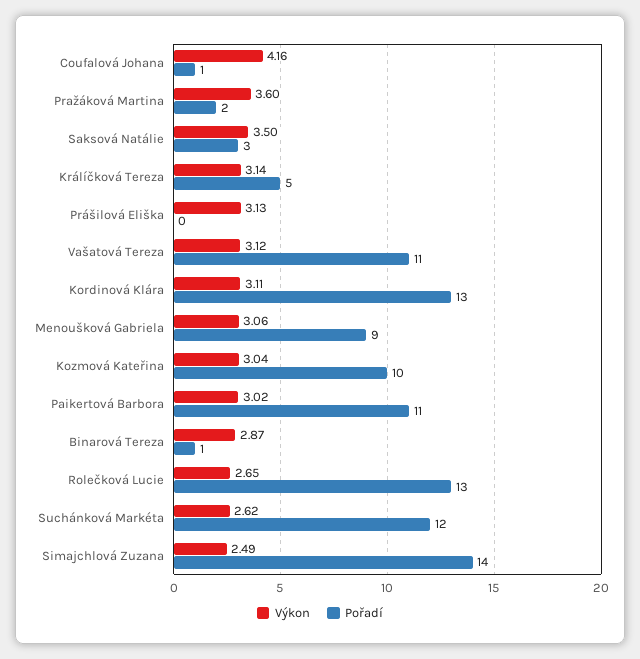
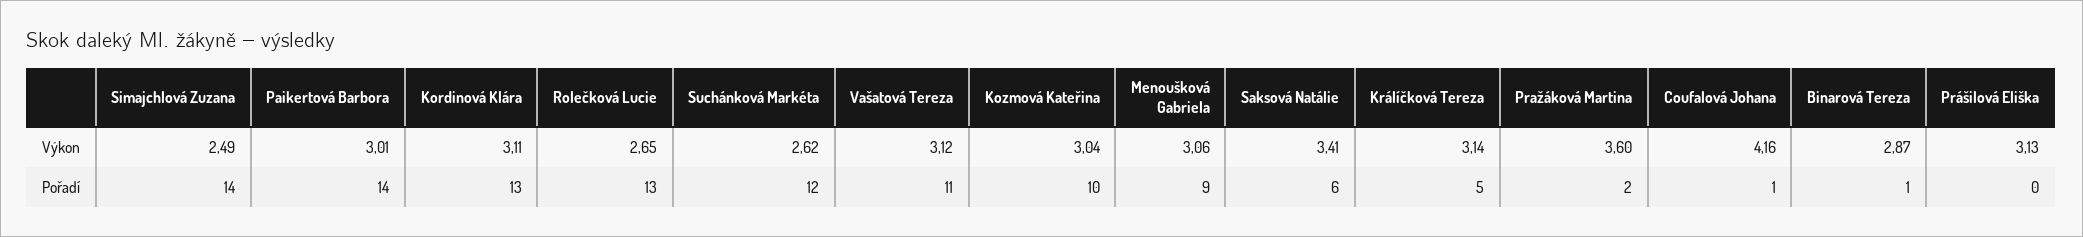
  {
    "Výkon": {
      "Coufalová Johana": 4.16,
      "Pražáková Martina": 3.6,
-     "Saksová Natálie": 3.5,
+     "Saksová Natálie": 3.41,
      "Králíčková Tereza": 3.14,
      "Prášilová Eliška": 3.13,
      "Vašatová Tereza": 3.12,
      "Kordinová Klára": 3.11,
      "Menoušková Gabriela": 3.06,
      "Kozmová Kateřina": 3.04,
-     "Paikertová Barbora": 3.02,
+     "Paikertová Barbora": 3.01,
      "Binarová Tereza": 2.87,
      "Rolečková Lucie": 2.65,
      "Suchánková Markéta": 2.62,
      "Simajchlová Zuzana": 2.49
    },
    "Pořadí": {
      "Coufalová Johana": 1,
      "Pražáková Martina": 2,
-     "Saksová Natálie": 3,
+     "Saksová Natálie": 6,
      "Králíčková Tereza": 5,
      "Prášilová Eliška": 0,
      "Vašatová Tereza": 11,
      "Kordinová Klára": 13,
      "Menoušková Gabriela": 9,
      "Kozmová Kateřina": 10,
-     "Paikertová Barbora": 11,
+     "Paikertová Barbora": 14,
      "Binarová Tereza": 1,
      "Rolečková Lucie": 13,
      "Suchánková Markéta": 12,
      "Simajchlová Zuzana": 14
    }
  }

